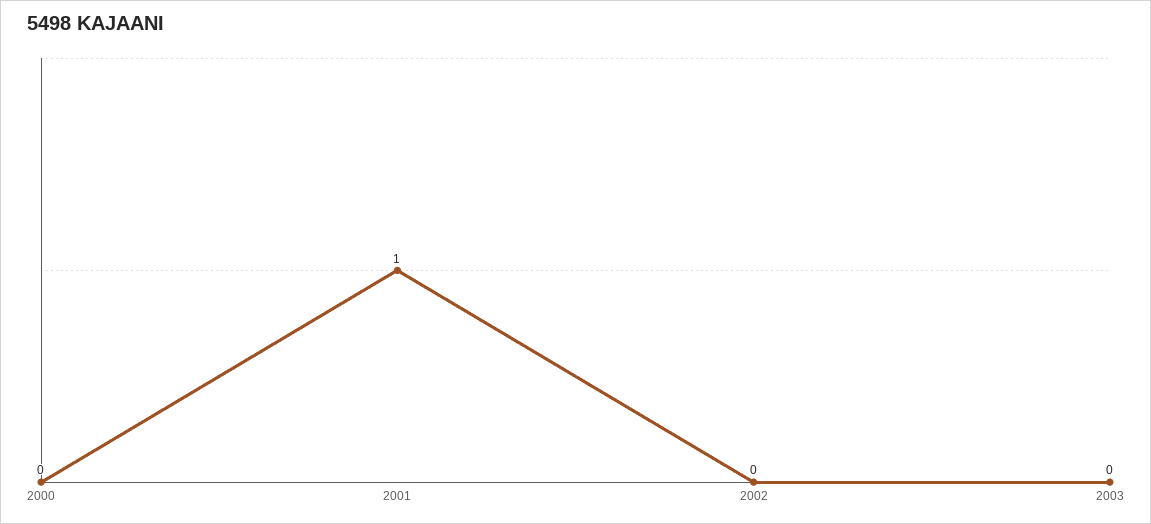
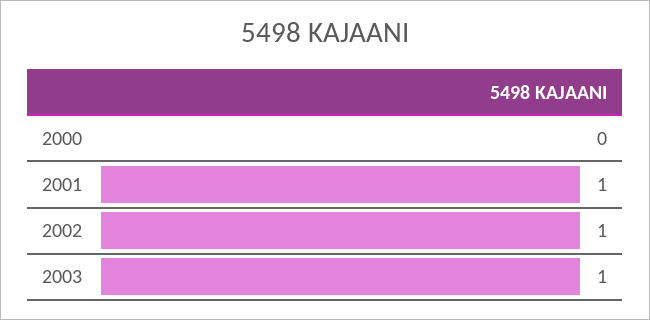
  {
    "2000": 0,
    "2001": 1,
-   "2002": 0,
+   "2002": 1,
-   "2003": 0
+   "2003": 1
  }

